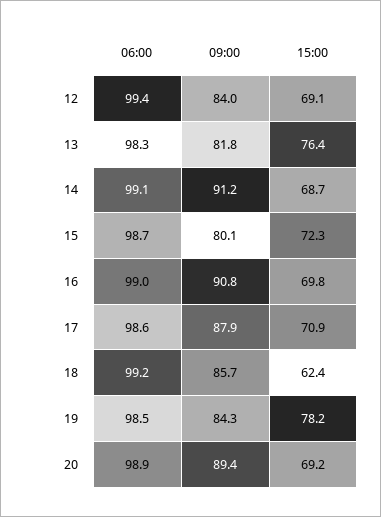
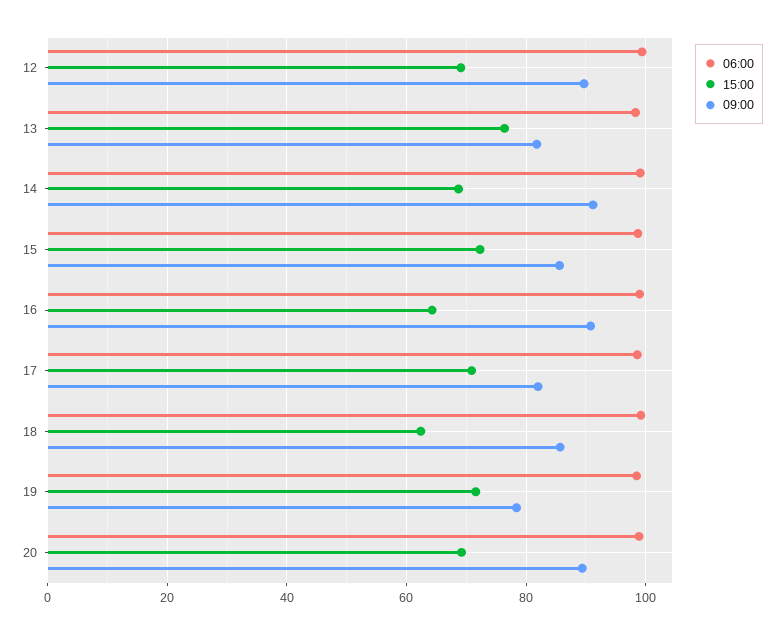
  {
    "06:00": {
      "12": 99.4,
      "13": 98.3,
      "14": 99.1,
      "15": 98.7,
      "16": 99,
      "17": 98.6,
      "18": 99.2,
      "19": 98.5,
      "20": 98.9
    },
    "09:00": {
-     "12": 84,
+     "12": 90,
      "13": 81.8,
      "14": 91.2,
-     "15": 80.1,
+     "15": 86,
      "16": 90.8,
-     "17": 87.9,
+     "17": 82,
      "18": 85.7,
-     "19": 84.3,
+     "19": 78,
      "20": 89.4
    },
    "15:00": {
      "12": 69.1,
      "13": 76.4,
      "14": 68.7,
      "15": 72.3,
-     "16": 69.8,
+     "16": 64,
      "17": 70.9,
      "18": 62.4,
-     "19": 78.2,
+     "19": 72,
      "20": 69.2
    }
  }

